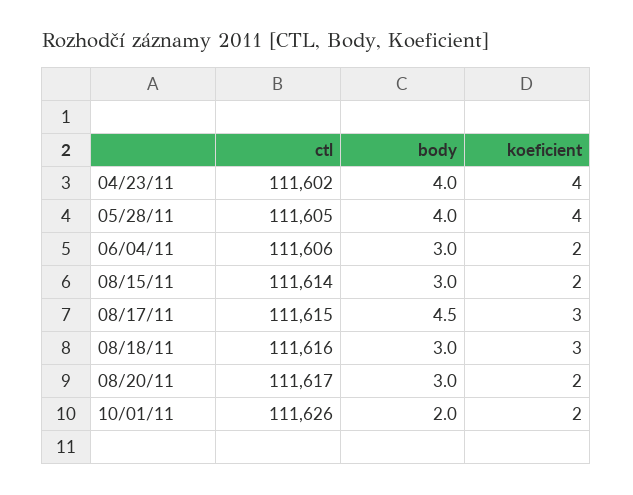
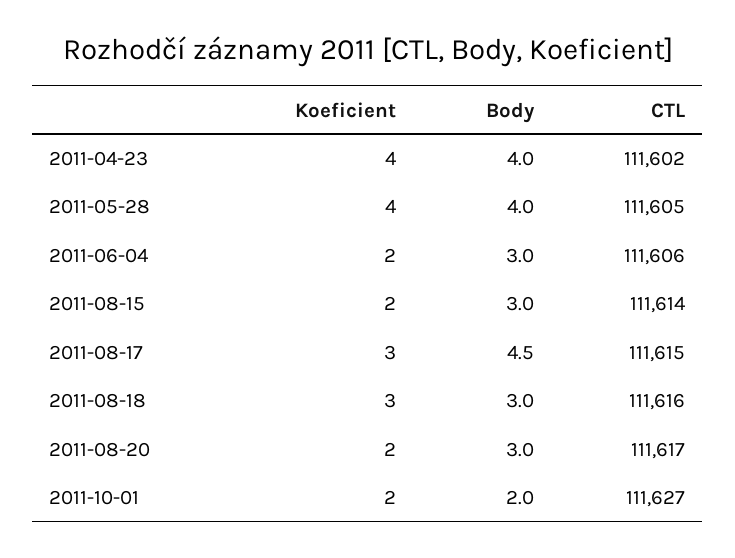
  {
    "ctl": {
      "04/23/11": 111602,
      "05/28/11": 111605,
      "06/04/11": 111606,
      "08/15/11": 111614,
      "08/17/11": 111615,
      "08/18/11": 111616,
      "08/20/11": 111617,
-     "10/01/11": 111626
+     "10/01/11": 111627
    },
    "body": {
      "04/23/11": 4,
      "05/28/11": 4,
      "06/04/11": 3,
      "08/15/11": 3,
      "08/17/11": 4.5,
      "08/18/11": 3,
      "08/20/11": 3,
      "10/01/11": 2
    },
    "koeficient": {
      "04/23/11": 4,
      "05/28/11": 4,
      "06/04/11": 2,
      "08/15/11": 2,
      "08/17/11": 3,
      "08/18/11": 3,
      "08/20/11": 2,
      "10/01/11": 2
    }
  }

